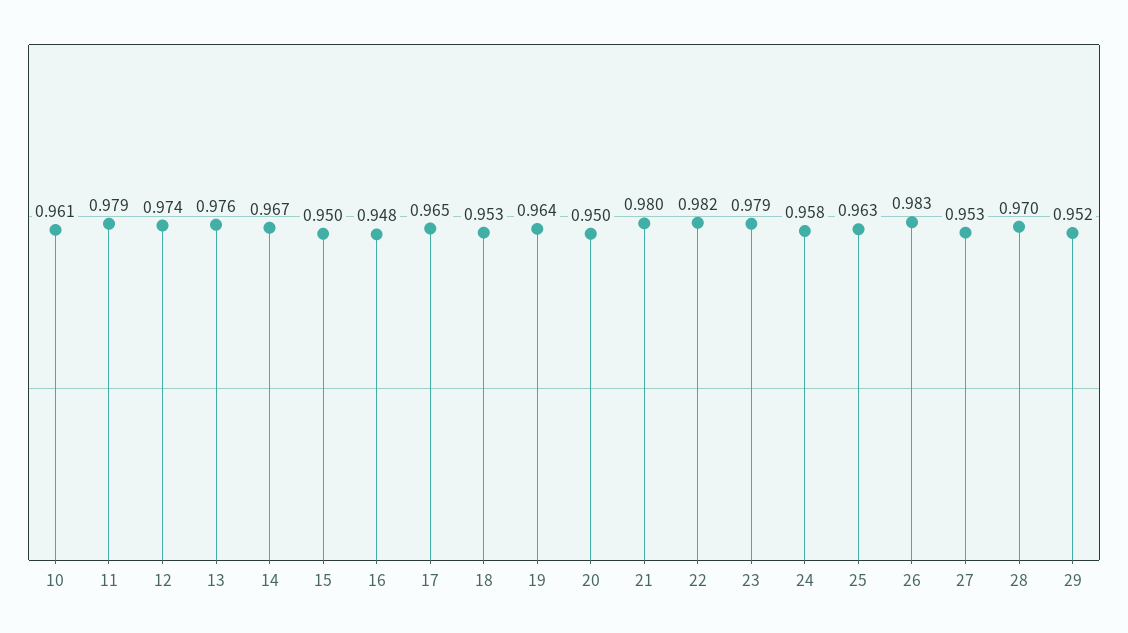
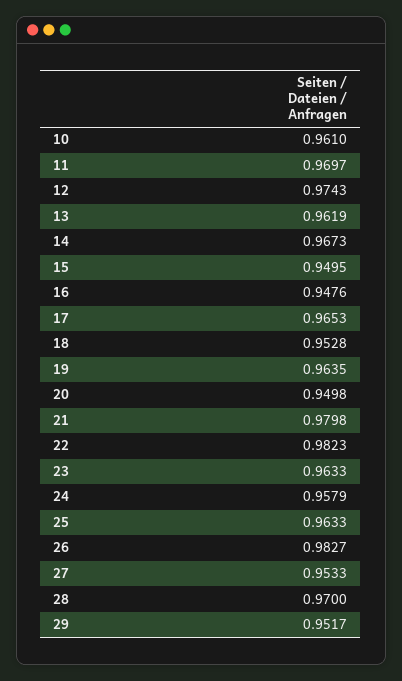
  {
    "10": 0.961,
-   "11": 0.979,
+   "11": 0.9697,
    "12": 0.9743,
-   "13": 0.976,
+   "13": 0.9619,
    "14": 0.9673,
    "15": 0.9495,
    "16": 0.9476,
    "17": 0.9653,
    "18": 0.9528,
    "19": 0.9635,
    "20": 0.9498,
    "21": 0.9798,
    "22": 0.9823,
-   "23": 0.979,
+   "23": 0.9633,
    "24": 0.9579,
    "25": 0.9633,
    "26": 0.9827,
    "27": 0.9533,
    "28": 0.97,
    "29": 0.9517
  }

